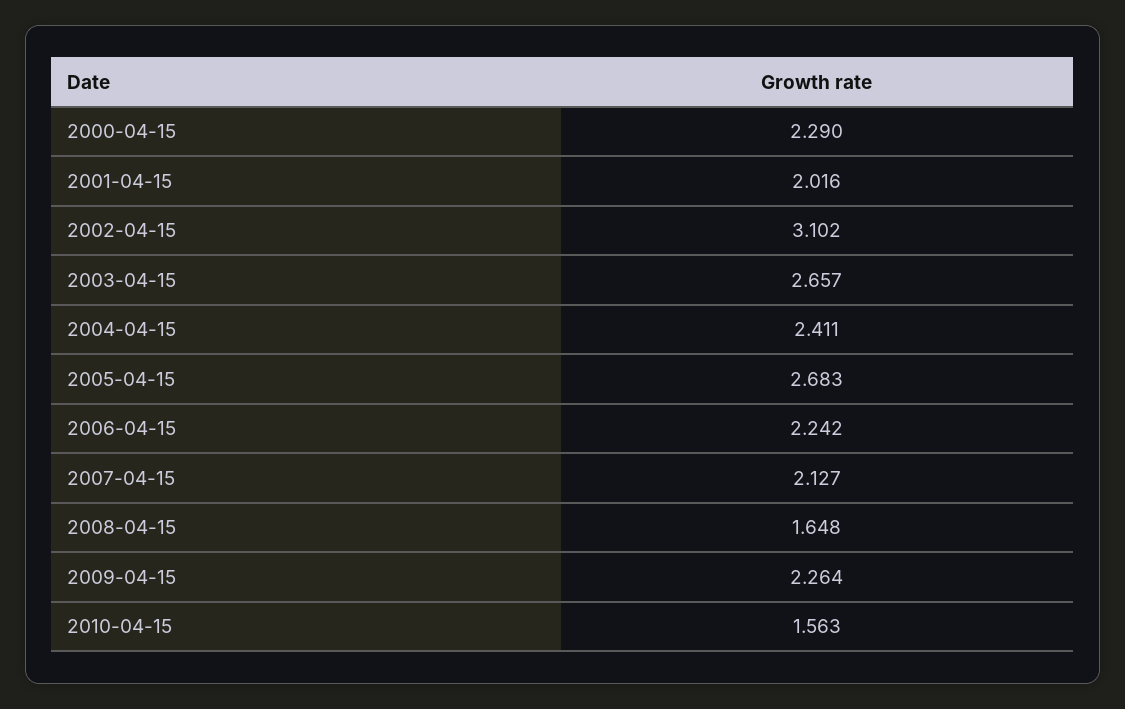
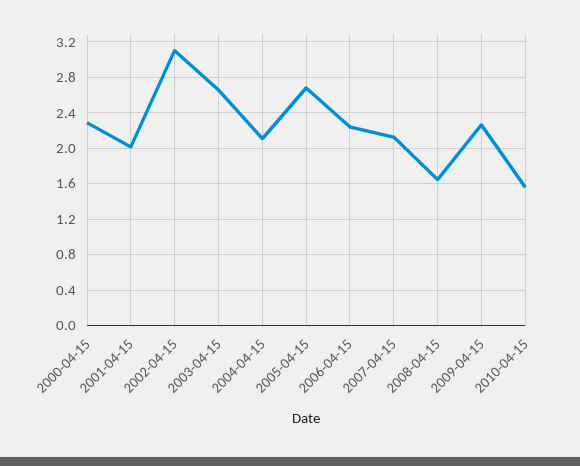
  {
    "2000-04-15": 2.29,
    "2001-04-15": 2.016,
    "2002-04-15": 3.102,
    "2003-04-15": 2.657,
-   "2004-04-15": 2.411,
+   "2004-04-15": 2.1,
    "2005-04-15": 2.683,
    "2006-04-15": 2.242,
    "2007-04-15": 2.127,
    "2008-04-15": 1.648,
    "2009-04-15": 2.264,
    "2010-04-15": 1.563
  }

